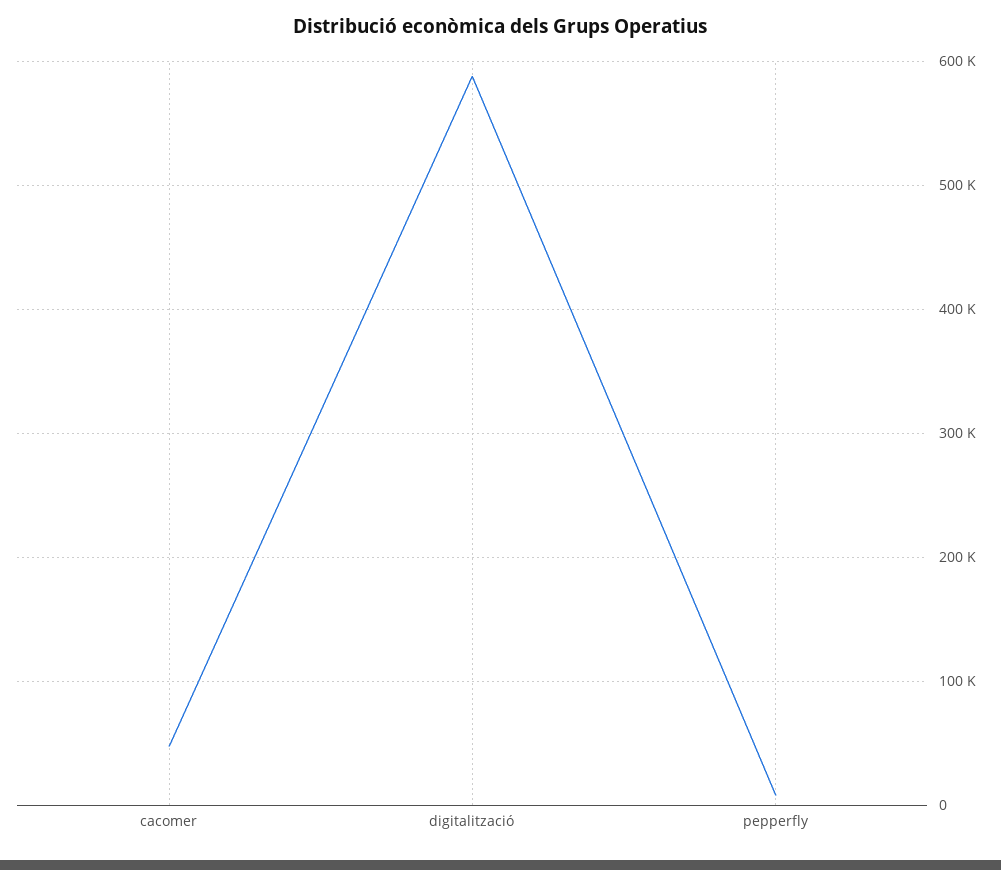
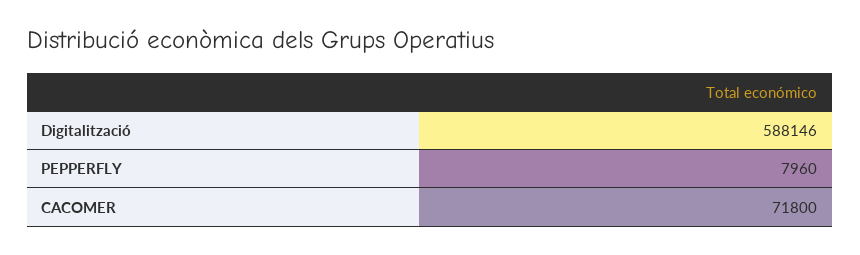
  {
-   "cacomer": 50000,
+   "cacomer": 71800,
    "digitalització": 588146,
    "pepperfly": 7960
  }

